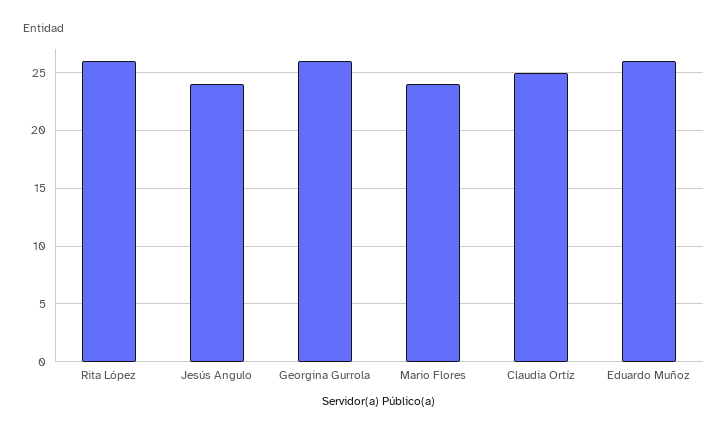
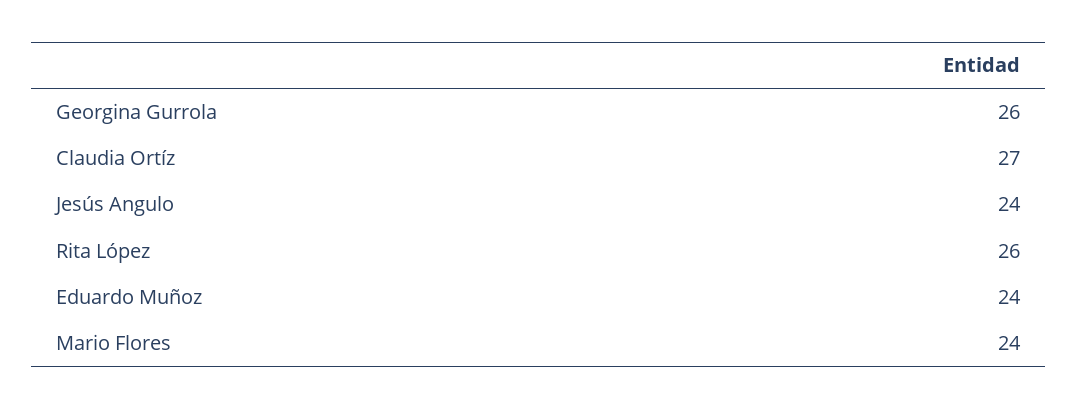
  {
    "Rita López": 26,
    "Jesús Angulo": 24,
    "Georgina Gurrola": 26,
    "Mario Flores": 24,
-   "Claudia Ortíz": 25,
+   "Claudia Ortíz": 27,
-   "Eduardo Muñoz": 26
+   "Eduardo Muñoz": 24
  }

